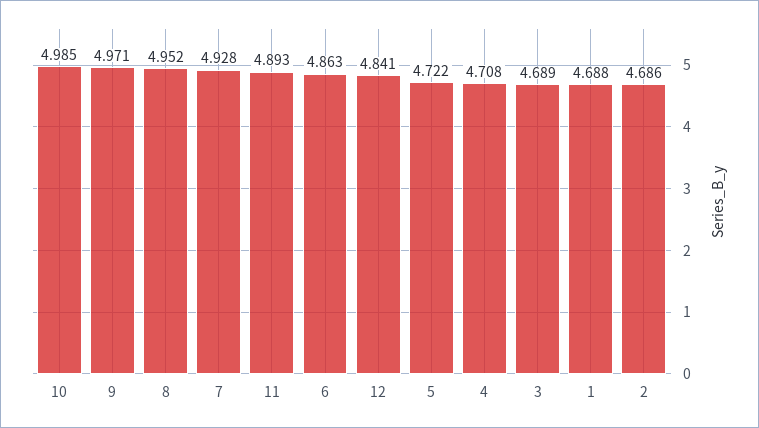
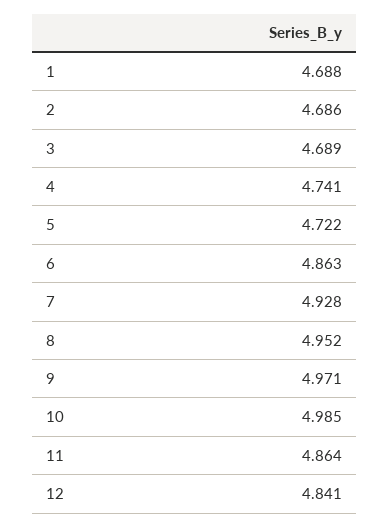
  {
    "10": 4.985,
    "9": 4.971,
    "8": 4.952,
    "7": 4.928,
-   "11": 4.893,
+   "11": 4.864,
    "6": 4.863,
    "12": 4.841,
    "5": 4.722,
-   "4": 4.708,
+   "4": 4.741,
    "3": 4.689,
    "1": 4.688,
    "2": 4.686
  }

